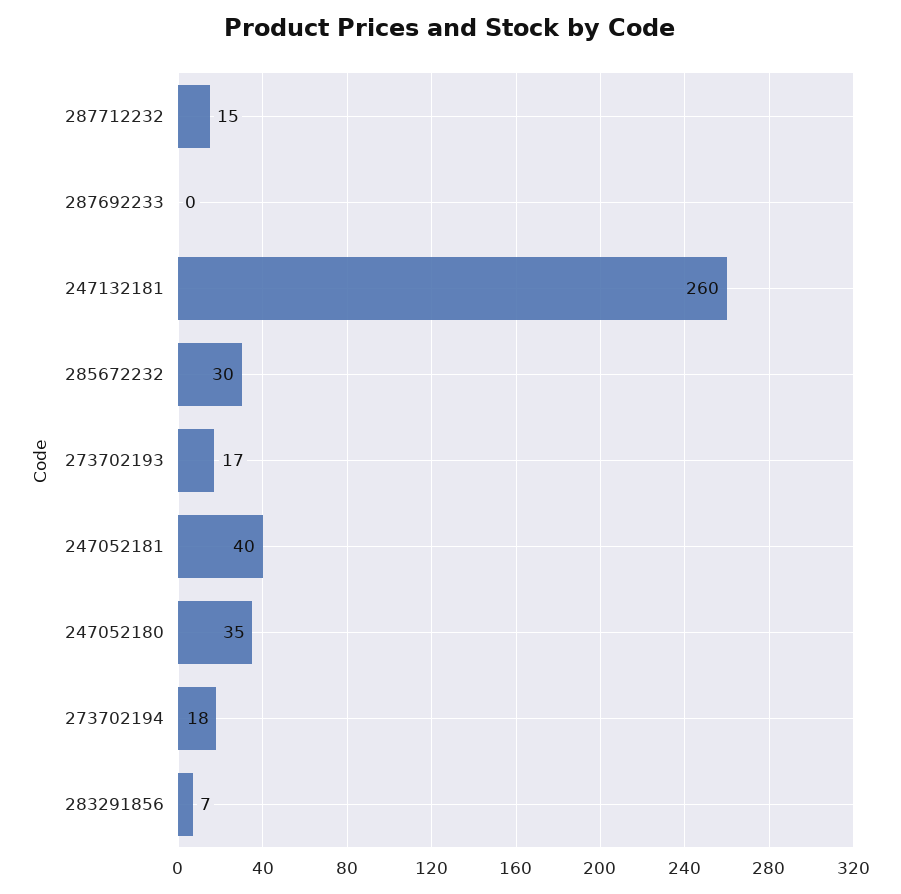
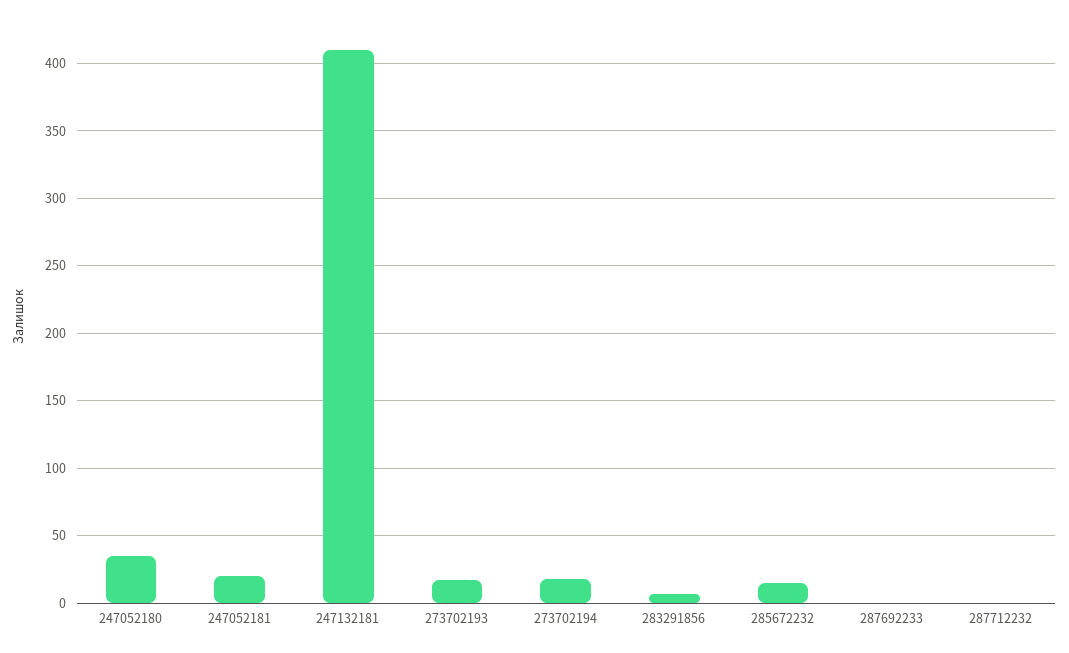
  {
-   "287712232": 15,
+   "287712232": 0,
    "287692233": 0,
-   "247132181": 260,
+   "247132181": 410,
-   "285672232": 30,
+   "285672232": 15,
    "273702193": 17,
-   "247052181": 40,
+   "247052181": 20,
    "247052180": 35,
    "273702194": 18,
    "283291856": 7
  }

